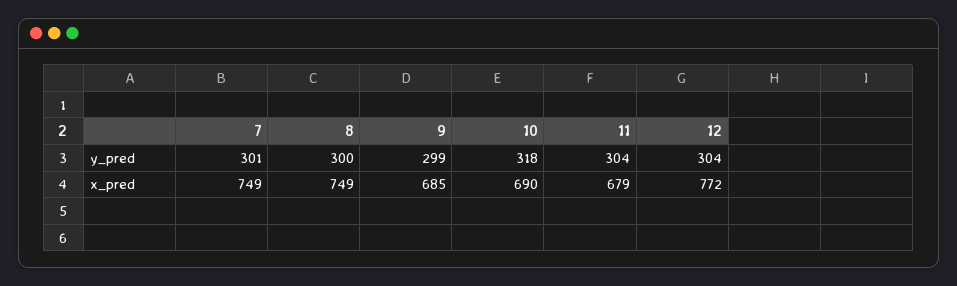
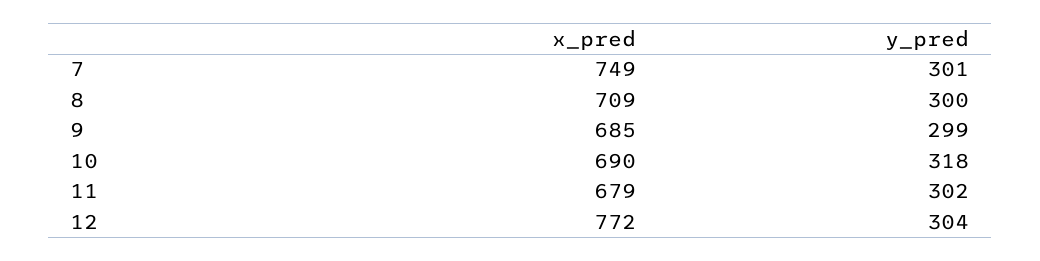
  {
    "7": {
      "y_pred": 301,
      "x_pred": 749
    },
    "8": {
      "y_pred": 300,
-     "x_pred": 749
+     "x_pred": 709
    },
    "9": {
      "y_pred": 299,
      "x_pred": 685
    },
    "10": {
      "y_pred": 318,
      "x_pred": 690
    },
    "11": {
-     "y_pred": 304,
+     "y_pred": 302,
      "x_pred": 679
    },
    "12": {
      "y_pred": 304,
      "x_pred": 772
    }
  }

